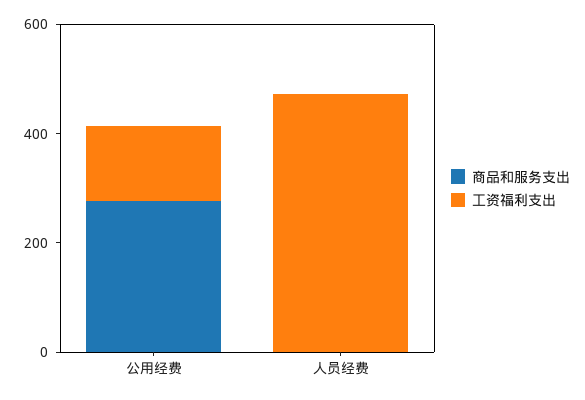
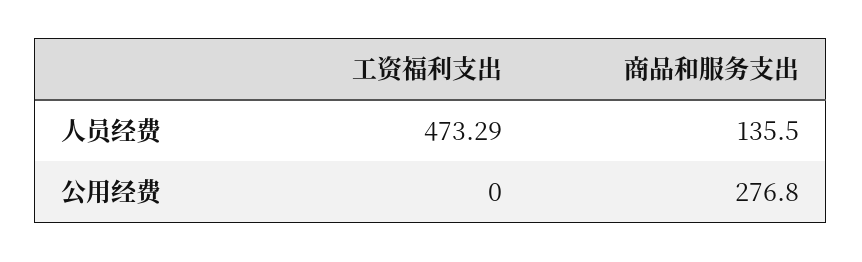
  {
    "商品和服务支出": {
      "公用经费": 276.8,
-     "人员经费": 0
+     "人员经费": 135.5
    },
    "工资福利支出": {
-     "公用经费": 150,
+     "公用经费": 0,
      "人员经费": 473.29
    }
  }

